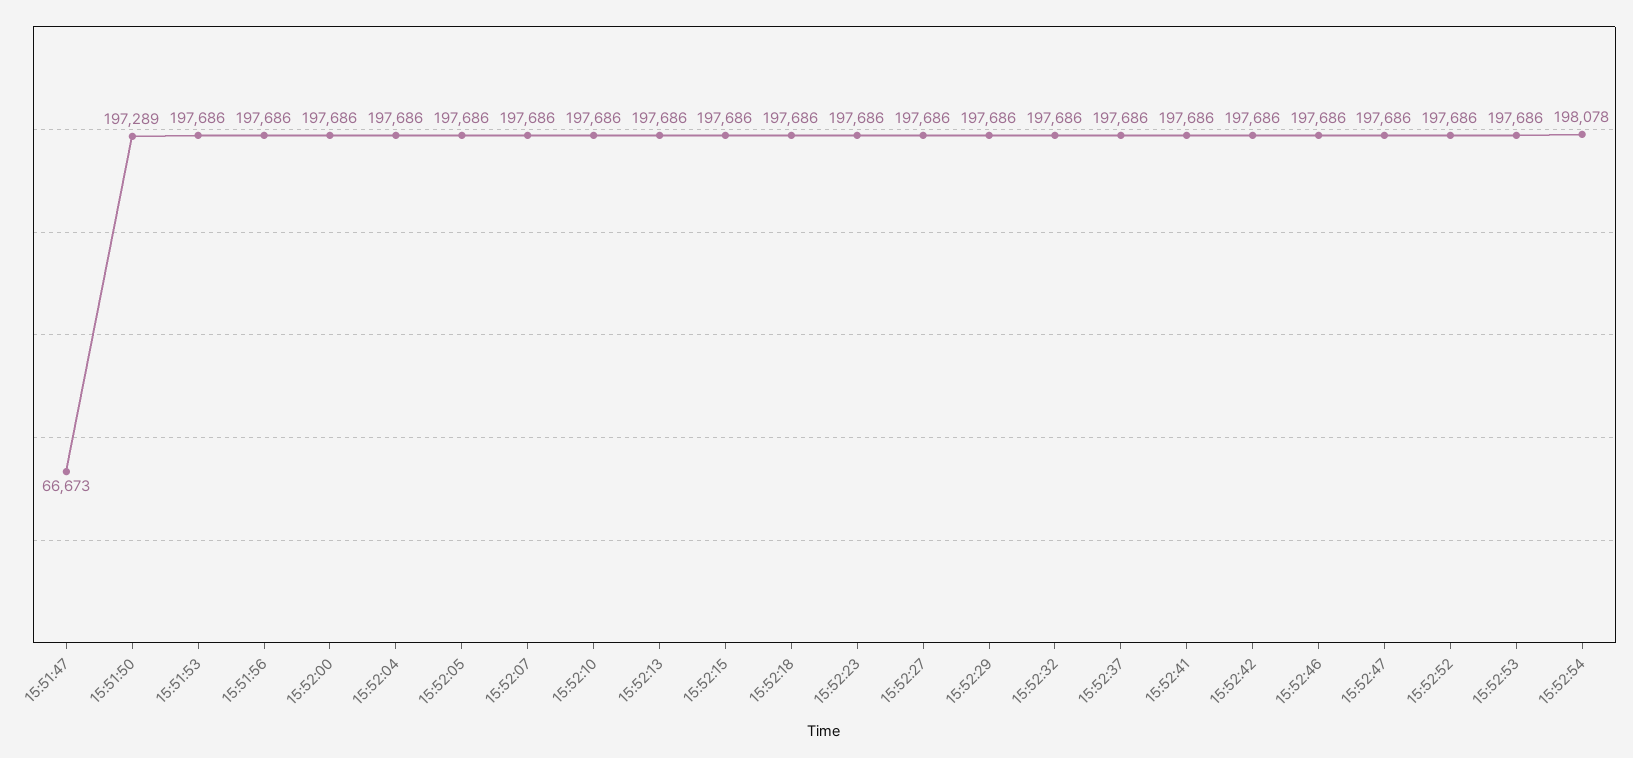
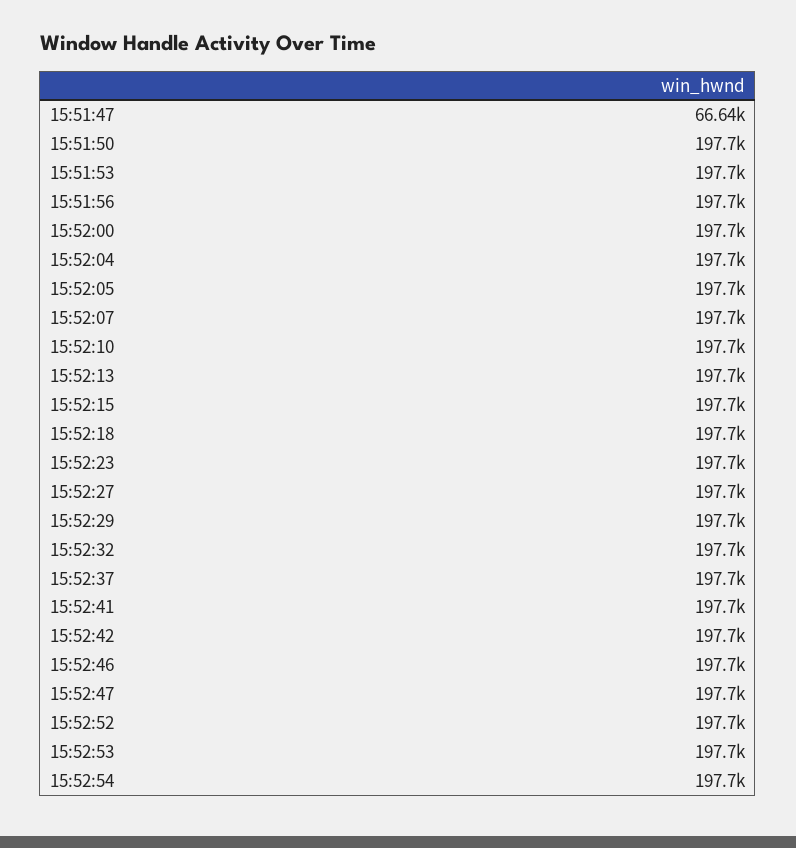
  {
-   "15:51:47": 66673,
+   "15:51:47": 66640,
-   "15:51:50": 197289,
+   "15:51:50": 197700,
    "15:51:53": 197686,
    "15:51:56": 197686,
    "15:52:00": 197686,
    "15:52:04": 197686,
    "15:52:05": 197686,
    "15:52:07": 197686,
    "15:52:10": 197686,
    "15:52:13": 197686,
    "15:52:15": 197686,
    "15:52:18": 197686,
    "15:52:23": 197686,
    "15:52:27": 197686,
    "15:52:29": 197686,
    "15:52:32": 197686,
    "15:52:37": 197686,
    "15:52:41": 197686,
    "15:52:42": 197686,
    "15:52:46": 197686,
    "15:52:47": 197686,
    "15:52:52": 197686,
    "15:52:53": 197686,
-   "15:52:54": 198078
+   "15:52:54": 197700
  }

